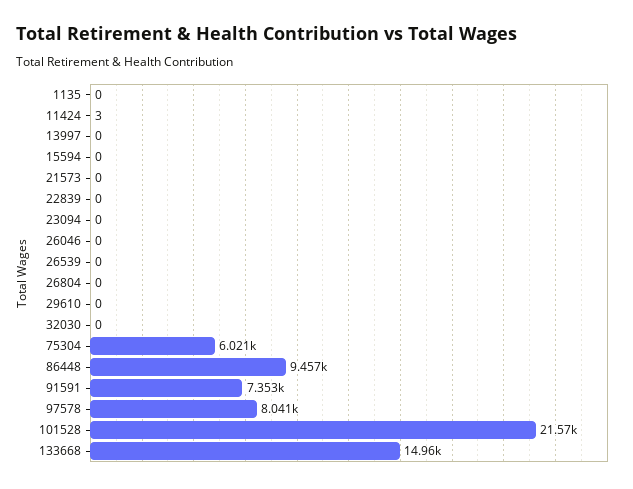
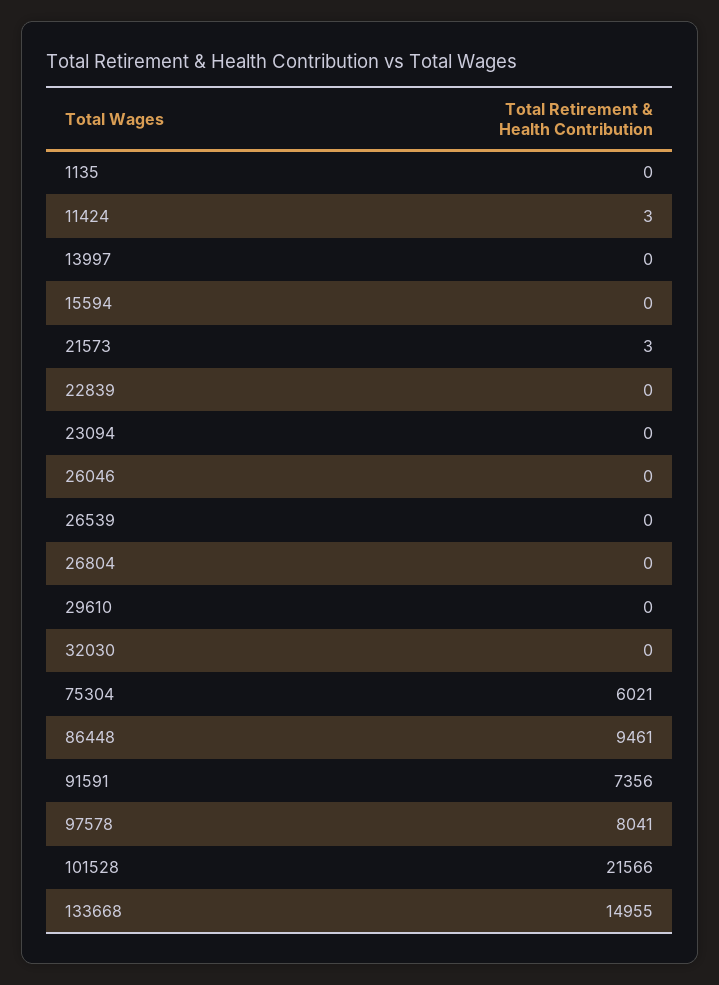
  {
    "1135": 0,
    "11424": 3,
    "13997": 0,
    "15594": 0,
-   "21573": 0,
+   "21573": 3,
    "22839": 0,
    "23094": 0,
    "26046": 0,
    "26539": 0,
    "26804": 0,
    "29610": 0,
    "32030": 0,
    "75304": 6021,
-   "86448": 9457,
+   "86448": 9461,
-   "91591": 7353,
+   "91591": 7356,
    "97578": 8041,
    "101528": 21566,
    "133668": 14955
  }

